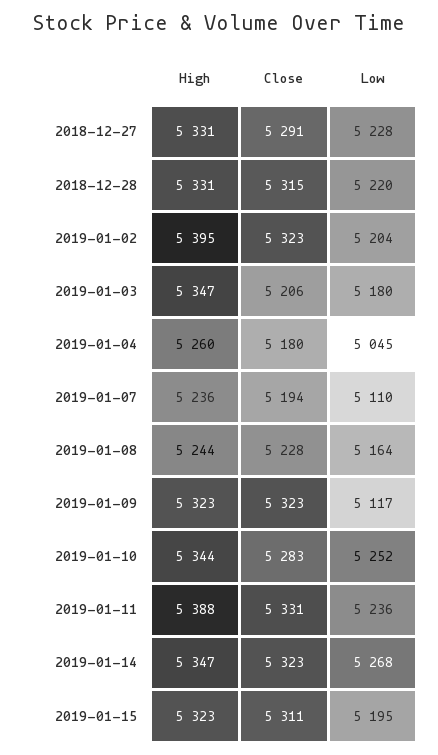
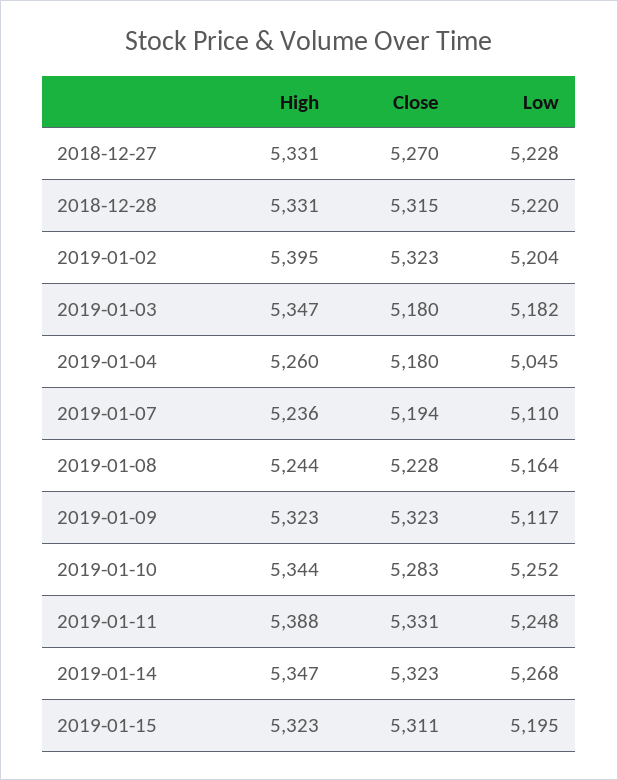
  {
    "High": {
      "2018-12-27": 5331,
      "2018-12-28": 5331,
      "2019-01-02": 5395,
      "2019-01-03": 5347,
      "2019-01-04": 5260,
      "2019-01-07": 5236,
      "2019-01-08": 5244,
      "2019-01-09": 5323,
      "2019-01-10": 5344,
      "2019-01-11": 5388,
      "2019-01-14": 5347,
      "2019-01-15": 5323
    },
    "Close": {
-     "2018-12-27": 5291,
+     "2018-12-27": 5270,
      "2018-12-28": 5315,
      "2019-01-02": 5323,
-     "2019-01-03": 5206,
+     "2019-01-03": 5180,
      "2019-01-04": 5180,
      "2019-01-07": 5194,
      "2019-01-08": 5228,
      "2019-01-09": 5323,
      "2019-01-10": 5283,
      "2019-01-11": 5331,
      "2019-01-14": 5323,
      "2019-01-15": 5311
    },
    "Low": {
      "2018-12-27": 5228,
      "2018-12-28": 5220,
      "2019-01-02": 5204,
-     "2019-01-03": 5180,
+     "2019-01-03": 5182,
      "2019-01-04": 5045,
      "2019-01-07": 5110,
      "2019-01-08": 5164,
      "2019-01-09": 5117,
      "2019-01-10": 5252,
-     "2019-01-11": 5236,
+     "2019-01-11": 5248,
      "2019-01-14": 5268,
      "2019-01-15": 5195
    }
  }

